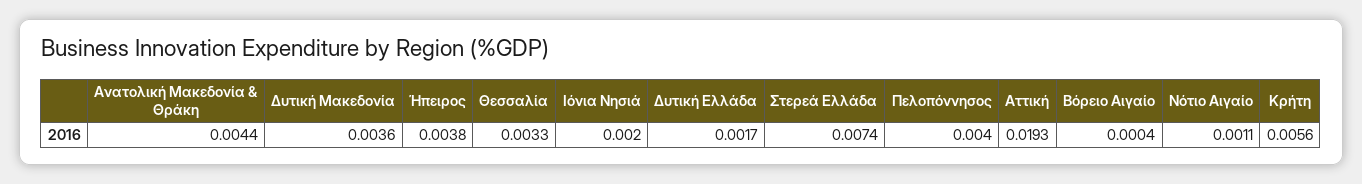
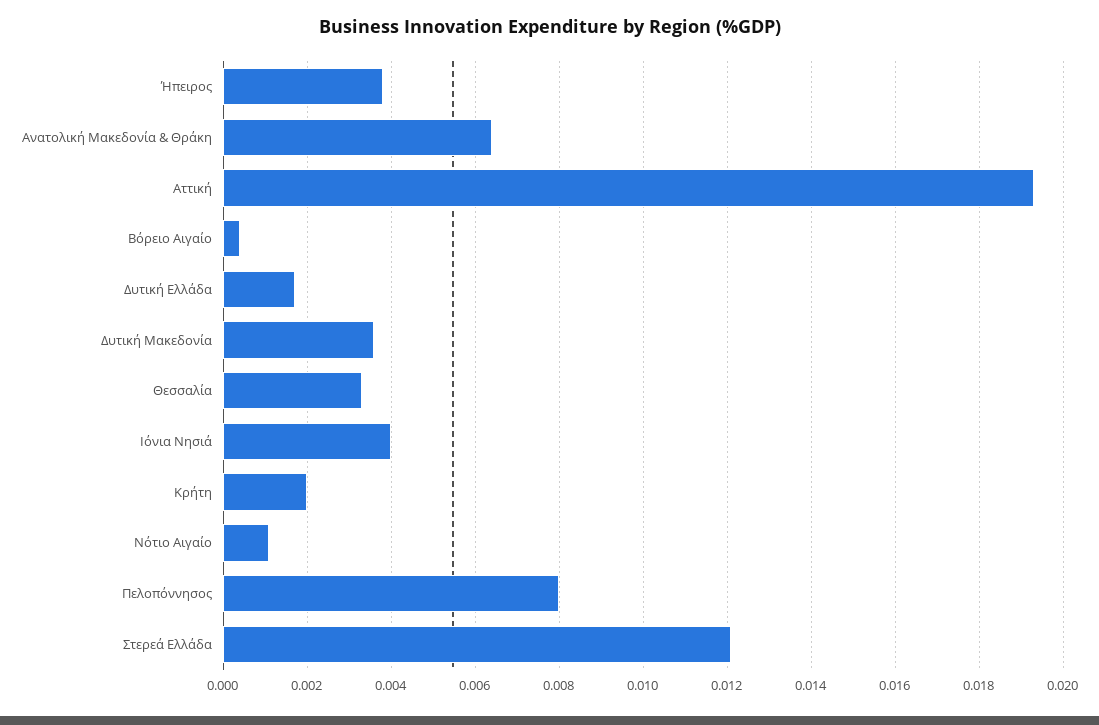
  {
-   "Ανατολική Μακεδονία & Θράκη": 0.0044,
+   "Ανατολική Μακεδονία & Θράκη": 0.0065,
    "Δυτική Μακεδονία": 0.0036,
    "Ήπειρος": 0.0038,
    "Θεσσαλία": 0.0033,
-   "Ιόνια Νησιά": 0.002,
+   "Ιόνια Νησιά": 0.004,
    "Δυτική Ελλάδα": 0.0017,
-   "Στερεά Ελλάδα": 0.0074,
+   "Στερεά Ελλάδα": 0.012,
-   "Πελοπόννησος": 0.004,
+   "Πελοπόννησος": 0.008,
    "Αττική": 0.0193,
    "Βόρειο Αιγαίο": 0.0004,
    "Νότιο Αιγαίο": 0.0011,
-   "Κρήτη": 0.0056
+   "Κρήτη": 0.002
  }

